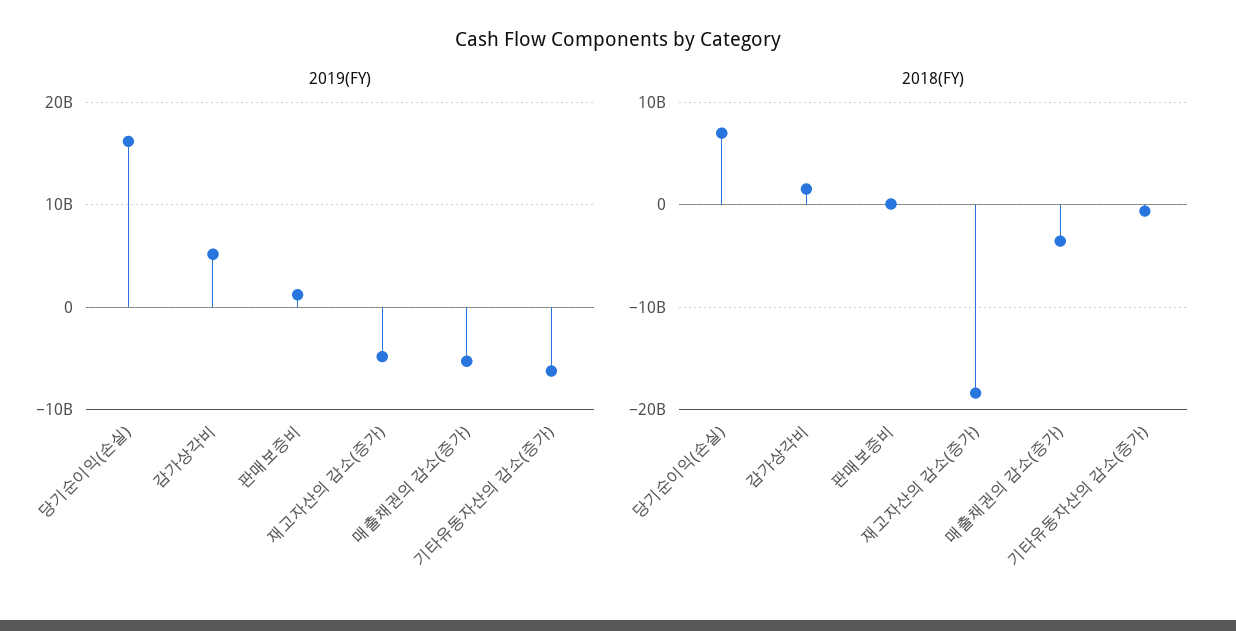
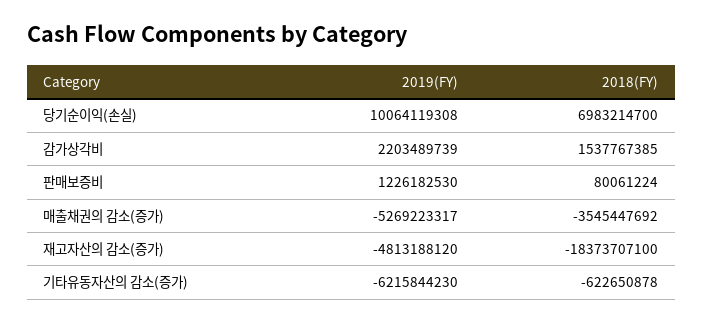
  {
    "2019(FY)": {
-     "당기순이익(손실)": 16000000000,
+     "당기순이익(손실)": 10064119308,
-     "감가상각비": 5000000000,
+     "감가상각비": 2203489739,
      "판매보증비": 1226182530,
      "재고자산의 감소(증가)": -4813188120,
      "매출채권의 감소(증가)": -5269223317,
      "기타유동자산의 감소(증가)": -6215844230
    },
    "2018(FY)": {
      "당기순이익(손실)": 6983214700,
      "감가상각비": 1537767385,
      "판매보증비": 80061224,
      "재고자산의 감소(증가)": -18373707100,
      "매출채권의 감소(증가)": -3545447692,
      "기타유동자산의 감소(증가)": -622650878
    }
  }

